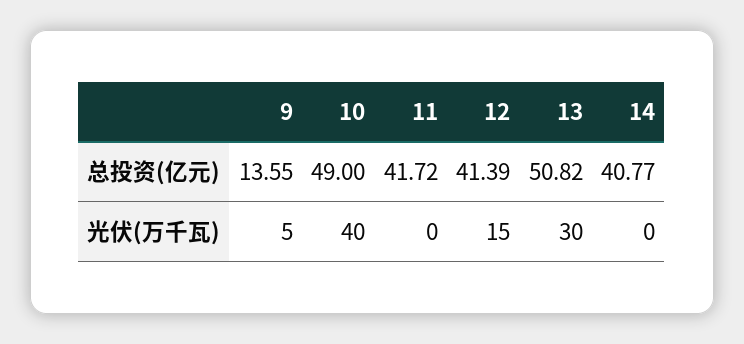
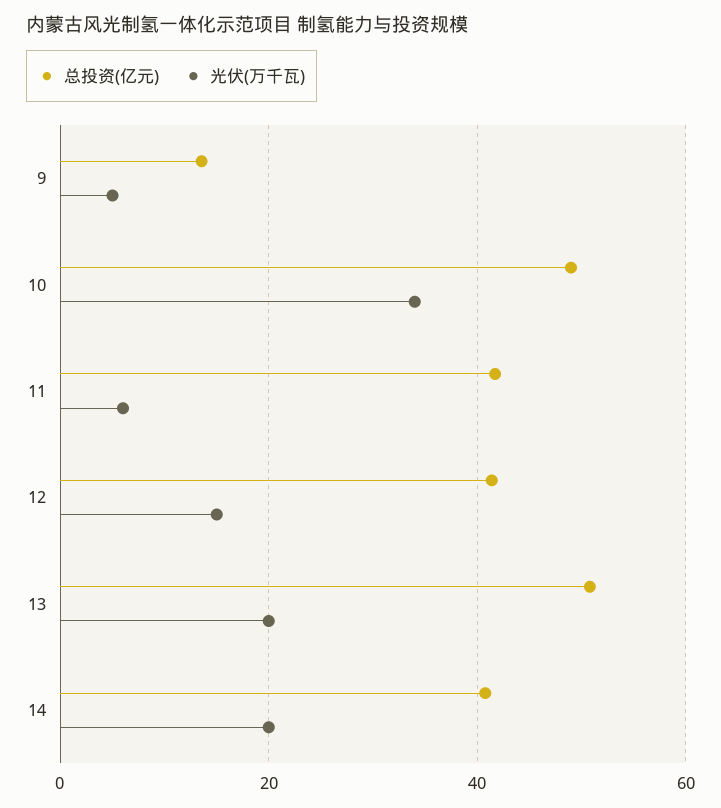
  {
    "总投资(亿元)": {
      "9": 13.55,
      "10": 49,
      "11": 41.72,
      "12": 41.39,
      "13": 50.82,
      "14": 40.77
    },
    "光伏(万千瓦)": {
      "9": 5,
-     "10": 40,
+     "10": 34,
-     "11": 0,
+     "11": 6,
      "12": 15,
-     "13": 30,
+     "13": 20,
-     "14": 0
+     "14": 20
    }
  }

